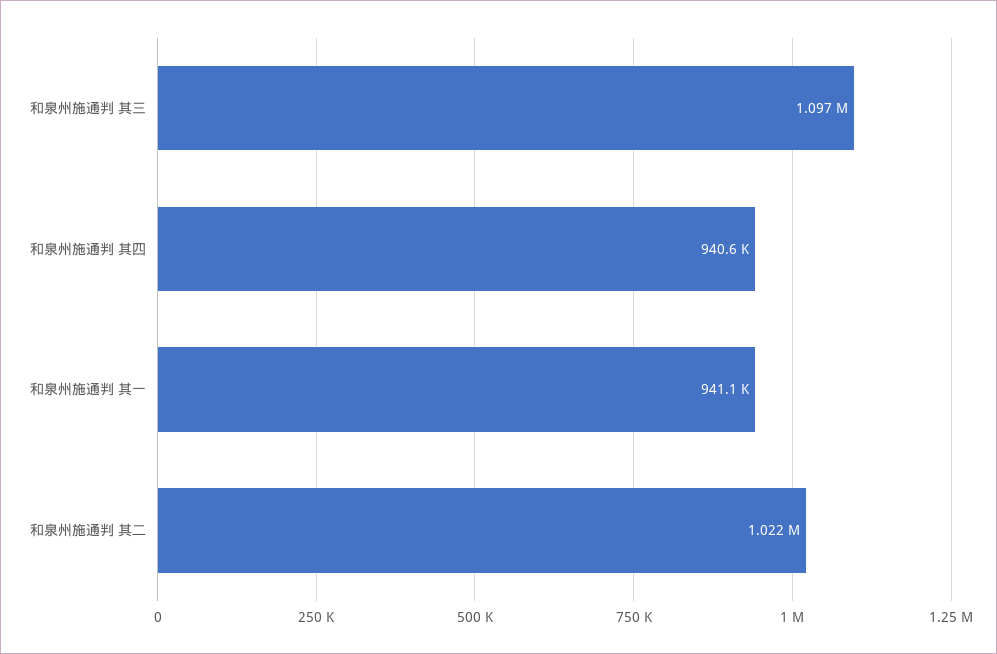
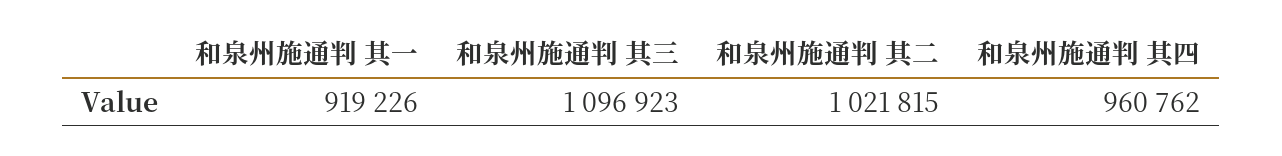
  {
    "和泉州施通判 其三": 1096923,
-   "和泉州施通判 其四": 940600,
+   "和泉州施通判 其四": 960762,
-   "和泉州施通判 其一": 941100,
+   "和泉州施通判 其一": 919226,
    "和泉州施通判 其二": 1021815
  }

